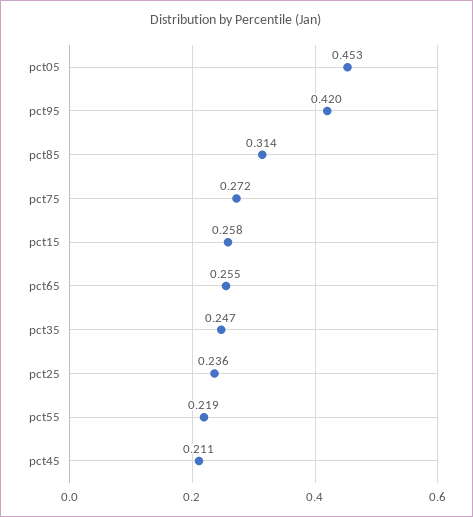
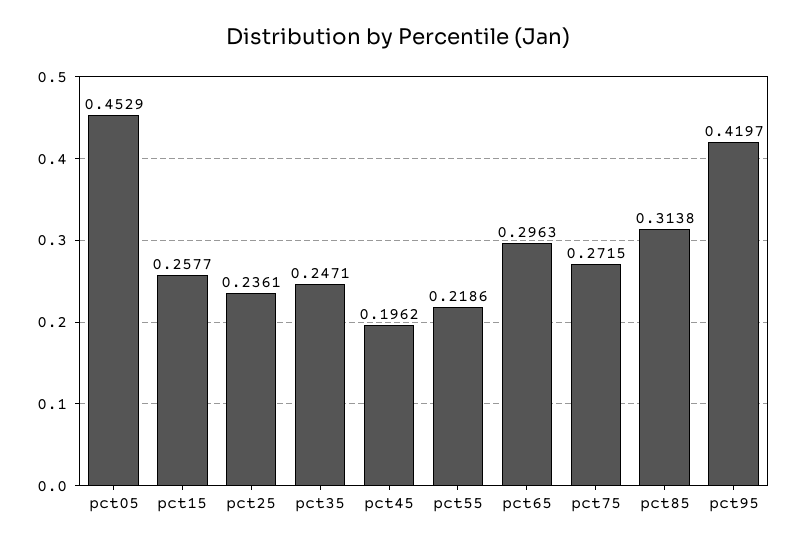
  {
    "pct05": 0.4529,
    "pct95": 0.4197,
    "pct85": 0.3138,
    "pct75": 0.2715,
    "pct15": 0.2577,
-   "pct65": 0.255,
+   "pct65": 0.2963,
    "pct35": 0.2471,
    "pct25": 0.2361,
    "pct55": 0.2186,
-   "pct45": 0.211
+   "pct45": 0.1962
  }

